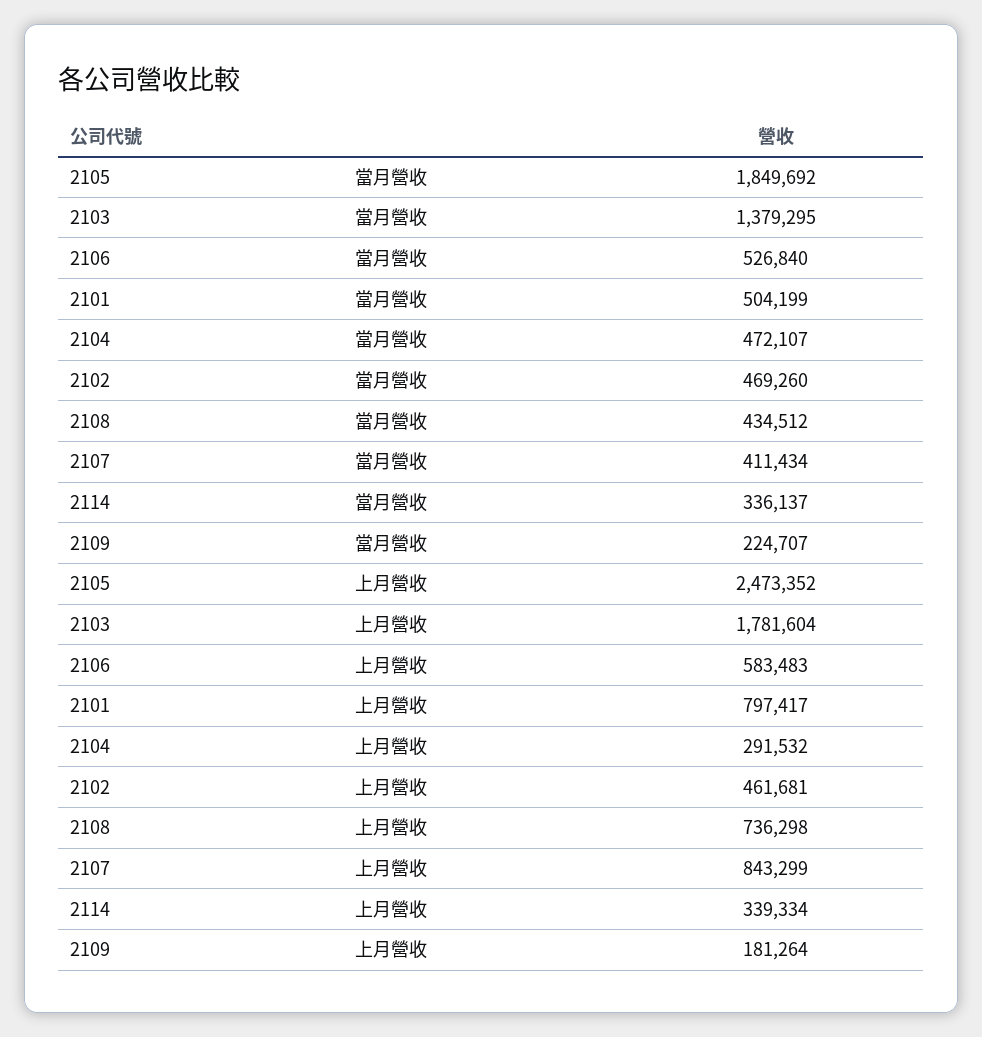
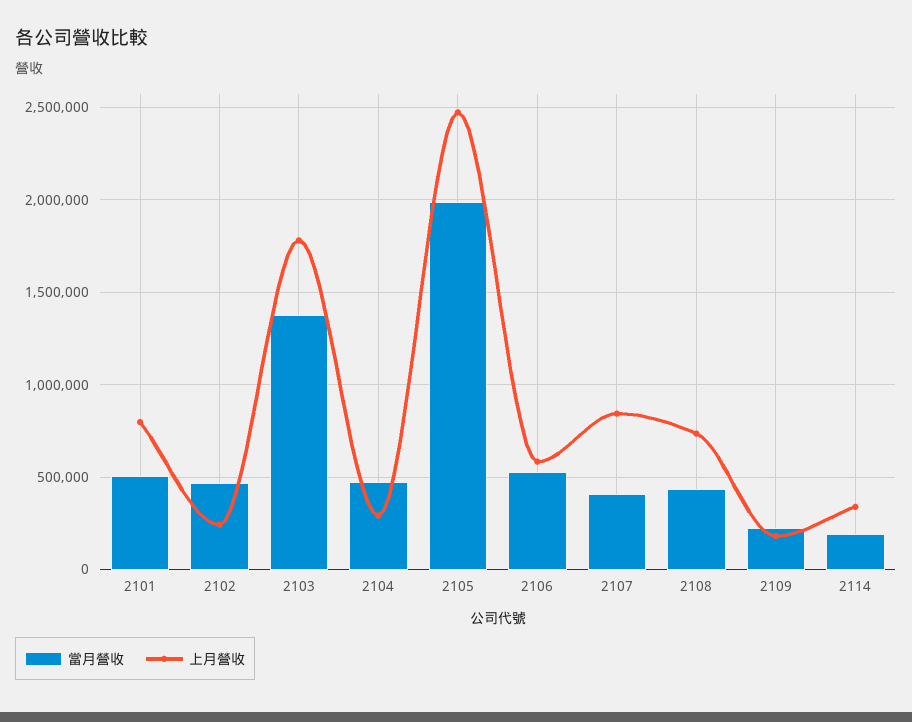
  {
    "當月營收": {
-     "2105": 1849692,
+     "2105": 2000000,
      "2103": 1379295,
      "2106": 526840,
      "2101": 504199,
      "2104": 472107,
      "2102": 469260,
      "2108": 434512,
      "2107": 411434,
-     "2114": 336137,
+     "2114": 200000,
      "2109": 224707
    },
    "上月營收": {
      "2105": 2473352,
      "2103": 1781604,
      "2106": 583483,
      "2101": 797417,
      "2104": 291532,
-     "2102": 461681,
+     "2102": 250000,
      "2108": 736298,
      "2107": 843299,
      "2114": 339334,
      "2109": 181264
    }
  }

